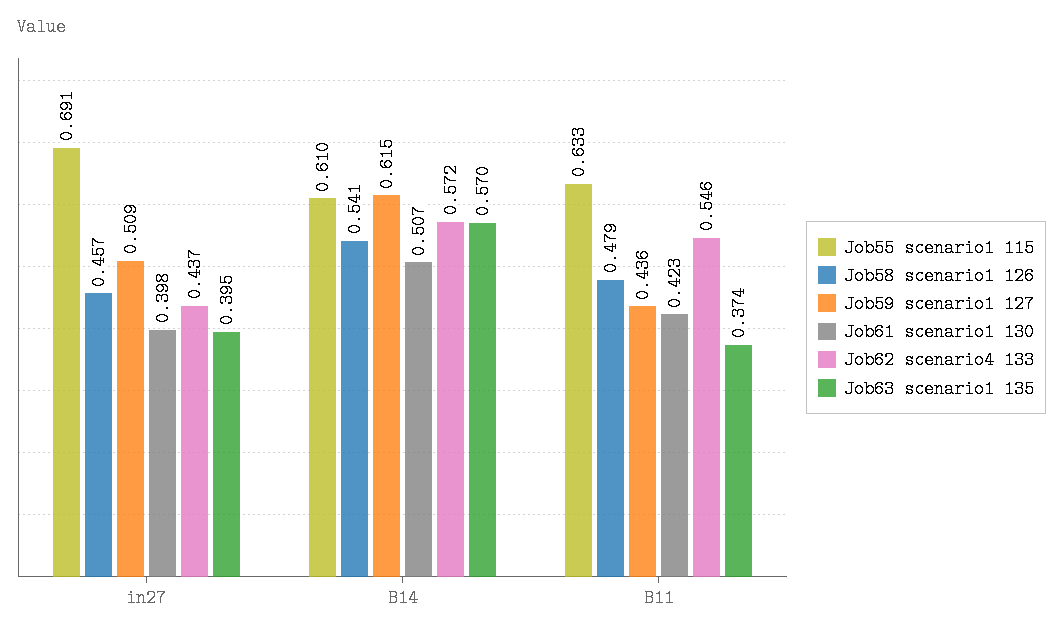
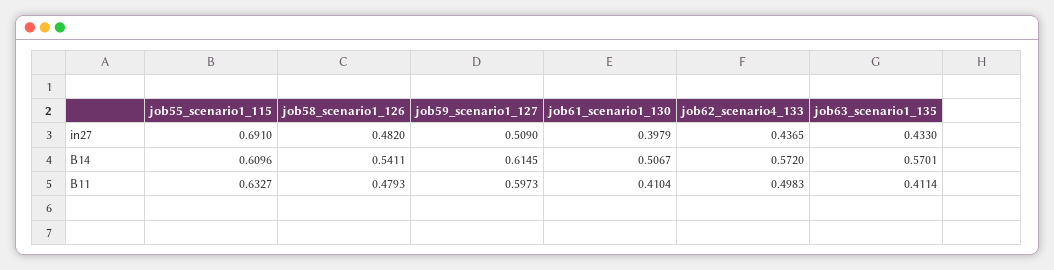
  {
    "Job55 scenario1 115": {
      "in27": 0.691,
      "B14": 0.6096,
      "B11": 0.6327
    },
    "Job58 scenario1 126": {
-     "in27": 0.457,
+     "in27": 0.482,
      "B14": 0.5411,
      "B11": 0.4793
    },
    "Job59 scenario1 127": {
      "in27": 0.509,
      "B14": 0.6145,
-     "B11": 0.436
+     "B11": 0.5973
    },
    "Job61 scenario1 130": {
      "in27": 0.3979,
      "B14": 0.5067,
-     "B11": 0.423
+     "B11": 0.4104
    },
    "Job62 scenario4 133": {
      "in27": 0.4365,
      "B14": 0.572,
-     "B11": 0.546
+     "B11": 0.4983
    },
    "Job63 scenario1 135": {
-     "in27": 0.395,
+     "in27": 0.433,
      "B14": 0.5701,
-     "B11": 0.374
+     "B11": 0.4114
    }
  }

